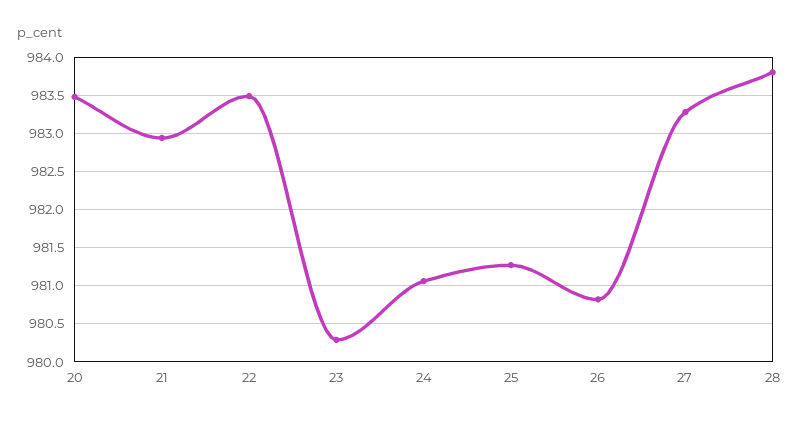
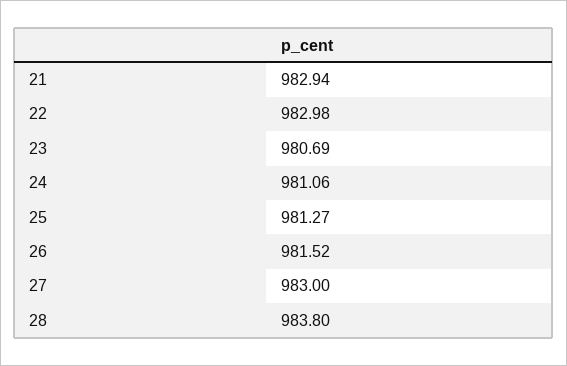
  {
-   "20": 983.5,
    "21": 982.94,
-   "22": 983.5,
+   "22": 982.98,
-   "23": 980.3,
+   "23": 980.69,
    "24": 981.06,
    "25": 981.27,
-   "26": 980.8,
+   "26": 981.52,
-   "27": 983.3,
+   "27": 983,
    "28": 983.8
  }

